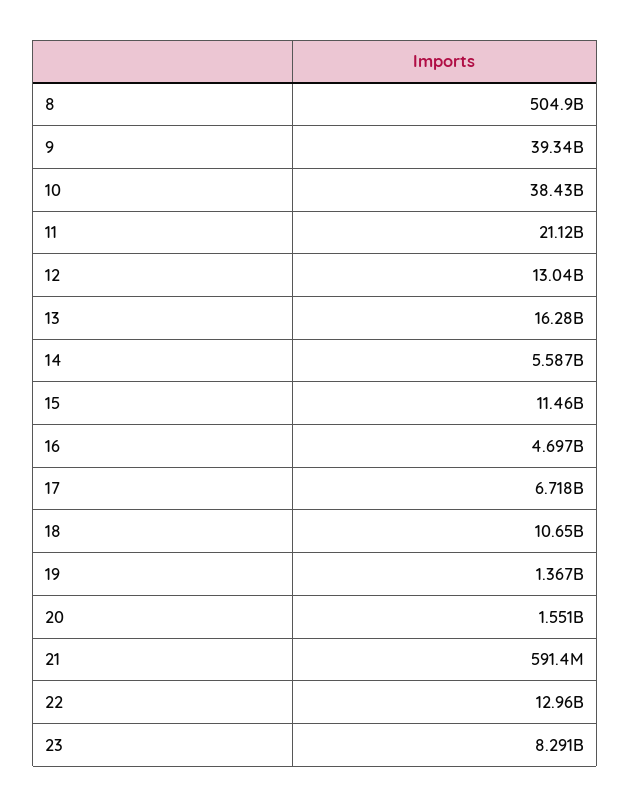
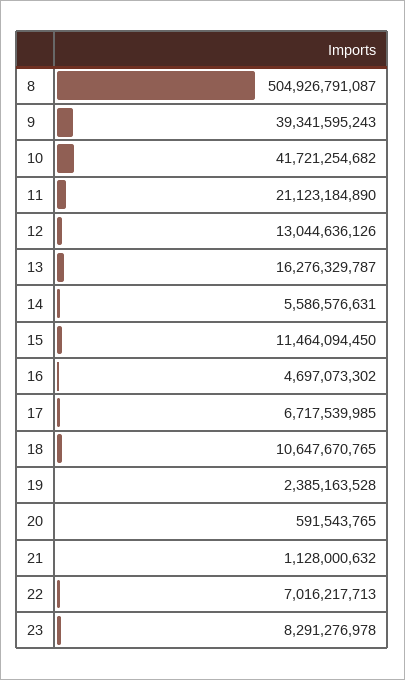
  {
    "8": 504926791087,
    "9": 39341595243,
-   "10": 38430000000,
+   "10": 41721254682,
    "11": 21123184890,
    "12": 13044636126,
    "13": 16276329787,
    "14": 5586576631,
    "15": 11464094450,
    "16": 4697073302,
    "17": 6717539985,
    "18": 10647670765,
-   "19": 1367000000,
+   "19": 2385163528,
-   "20": 1551000000,
+   "20": 591543765,
-   "21": 591400000,
+   "21": 1128000632,
-   "22": 12960000000,
+   "22": 7016217713,
    "23": 8291276978
  }

